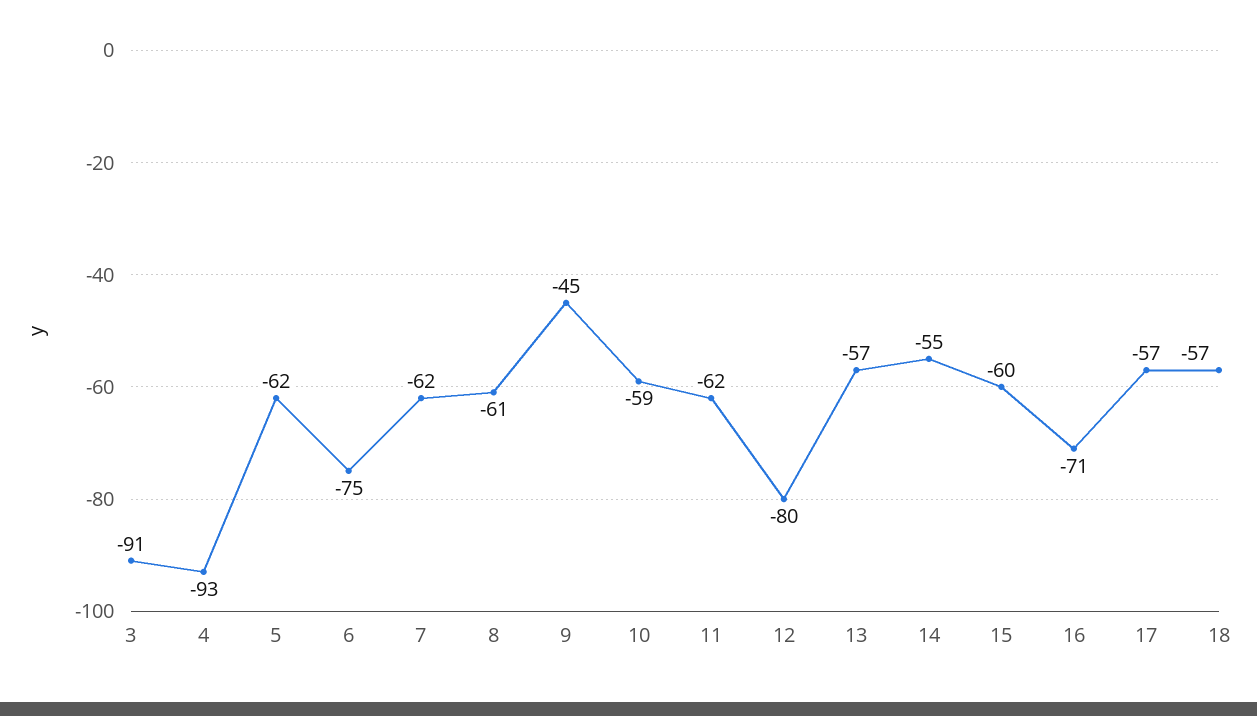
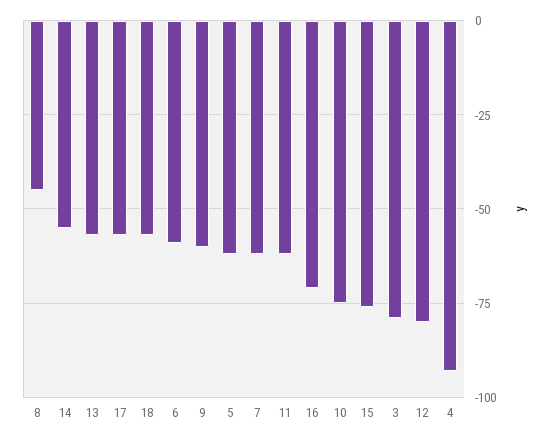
  {
-   "3": -91,
+   "3": -80,
    "4": -93,
    "5": -62,
-   "6": -75,
+   "6": -60,
    "7": -62,
-   "8": -61,
+   "8": -45,
-   "9": -45,
+   "9": -60,
-   "10": -59,
+   "10": -75,
    "11": -62,
    "12": -80,
    "13": -57,
    "14": -55,
-   "15": -60,
+   "15": -75,
    "16": -71,
    "17": -57,
    "18": -57
  }

